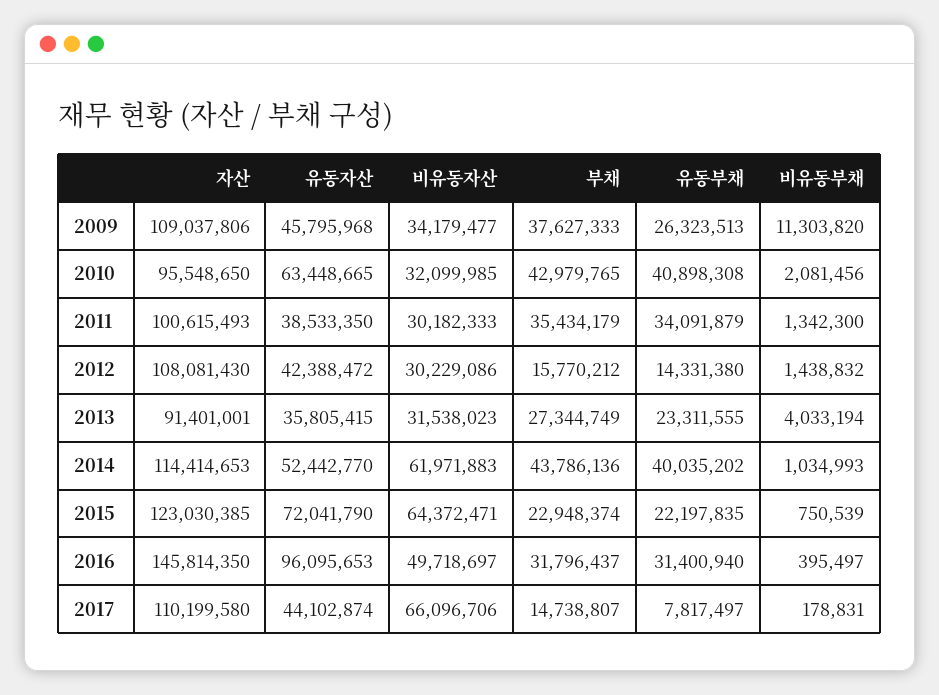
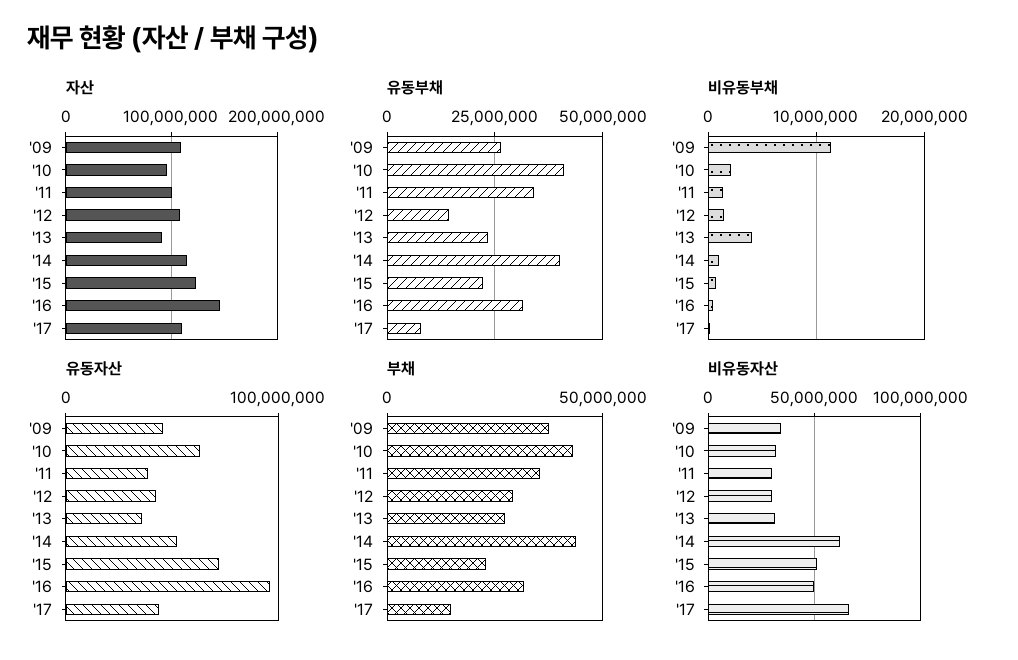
  {
    "자산": {
      "2009": 109037806,
      "2010": 95548650,
      "2011": 100615493,
      "2012": 108081430,
      "2013": 91401001,
      "2014": 114414653,
      "2015": 123030385,
      "2016": 145814350,
      "2017": 110199580
    },
    "유동자산": {
      "2009": 45795968,
      "2010": 63448665,
      "2011": 38533350,
      "2012": 42388472,
      "2013": 35805415,
      "2014": 52442770,
      "2015": 72041790,
      "2016": 96095653,
      "2017": 44102874
    },
    "비유동자산": {
      "2009": 34179477,
      "2010": 32099985,
      "2011": 30182333,
      "2012": 30229086,
      "2013": 31538023,
      "2014": 61971883,
-     "2015": 64372471,
+     "2015": 50000000,
      "2016": 49718697,
      "2017": 66096706
    },
    "부채": {
      "2009": 37627333,
      "2010": 42979765,
      "2011": 35434179,
-     "2012": 15770212,
+     "2012": 30000000,
      "2013": 27344749,
      "2014": 43786136,
      "2015": 22948374,
      "2016": 31796437,
      "2017": 14738807
    },
    "유동부채": {
      "2009": 26323513,
      "2010": 40898308,
      "2011": 34091879,
      "2012": 14331380,
      "2013": 23311555,
      "2014": 40035202,
      "2015": 22197835,
      "2016": 31400940,
      "2017": 7817497
    },
    "비유동부채": {
      "2009": 11303820,
      "2010": 2081456,
      "2011": 1342300,
      "2012": 1438832,
      "2013": 4033194,
      "2014": 1034993,
      "2015": 750539,
      "2016": 395497,
      "2017": 178831
    }
  }

